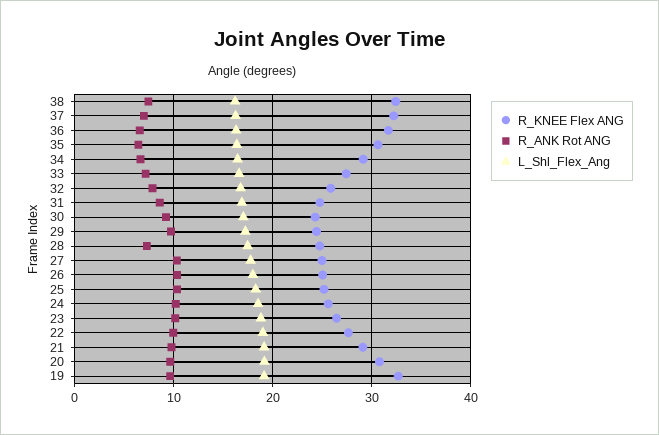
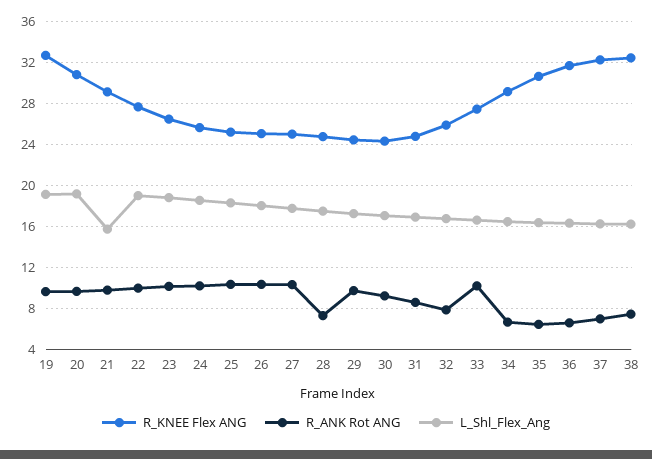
  {
    "R_KNEE Flex ANG": {
      "38": 32,
      "37": 32,
      "36": 32,
      "35": 31,
      "34": 29,
      "33": 27,
      "32": 26,
      "31": 25,
      "30": 24,
      "29": 24,
      "28": 25,
      "27": 25,
      "26": 25,
      "25": 25,
      "24": 26,
      "23": 26,
      "22": 28,
      "21": 29,
      "20": 31,
      "19": 33
    },
    "R_ANK Rot ANG": {
      "38": 7,
      "37": 7,
      "36": 7,
      "35": 6,
      "34": 7,
-     "33": 7,
+     "33": 10,
      "32": 8,
      "31": 9,
      "30": 9,
      "29": 10,
      "28": 7,
      "27": 10,
      "26": 10,
      "25": 10,
      "24": 10,
      "23": 10,
      "22": 10,
      "21": 10,
      "20": 10,
      "19": 10
    },
    "L_Shl_Flex_Ang": {
      "38": 16,
      "37": 16,
      "36": 16,
      "35": 16,
      "34": 16,
      "33": 17,
      "32": 17,
      "31": 17,
      "30": 17,
      "29": 17,
      "28": 17,
      "27": 18,
      "26": 18,
      "25": 18,
      "24": 19,
      "23": 19,
      "22": 19,
-     "21": 19,
+     "21": 16,
      "20": 19,
      "19": 19
    }
  }

